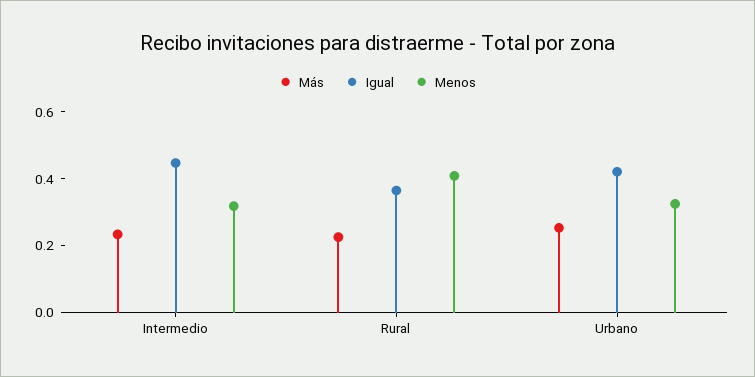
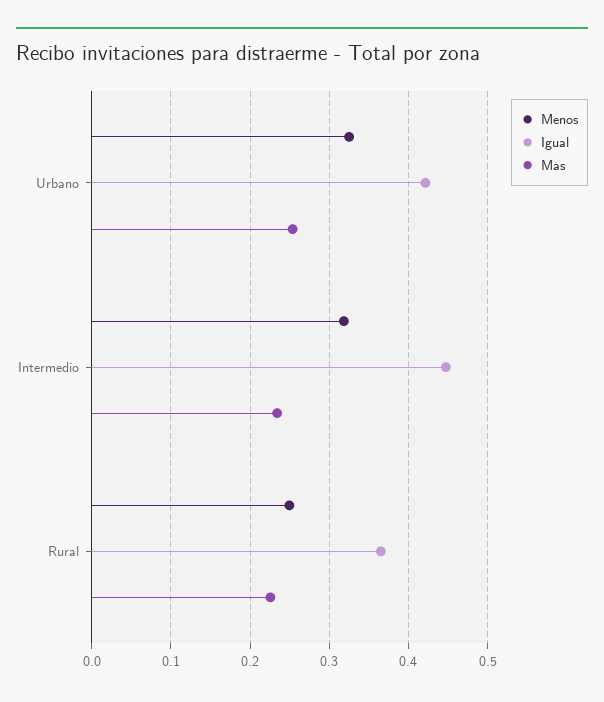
  {
    "Más": {
      "Intermedio": 0.23,
      "Rural": 0.23,
      "Urbano": 0.25
    },
    "Igual": {
      "Intermedio": 0.45,
      "Rural": 0.37,
      "Urbano": 0.42
    },
    "Menos": {
      "Intermedio": 0.32,
-     "Rural": 0.4,
+     "Rural": 0.25,
      "Urbano": 0.33
    }
  }

